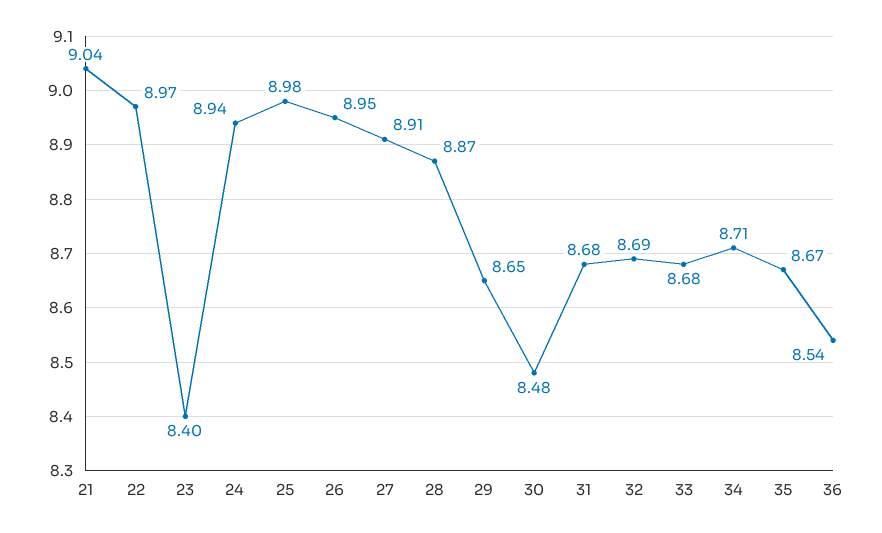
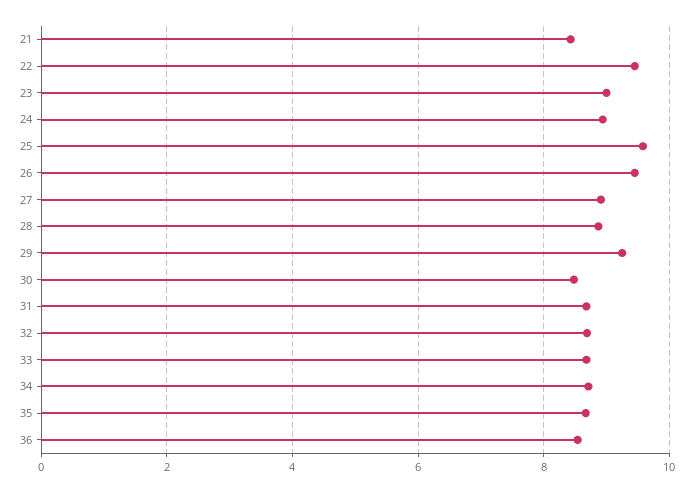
  {
-   "21": 9.04,
+   "21": 8.4,
-   "22": 8.97,
+   "22": 9.4,
-   "23": 8.4,
+   "23": 9,
    "24": 8.94,
-   "25": 8.98,
+   "25": 9.6,
-   "26": 8.95,
+   "26": 9.4,
    "27": 8.91,
    "28": 8.87,
-   "29": 8.65,
+   "29": 9.2,
    "30": 8.48,
    "31": 8.68,
    "32": 8.69,
    "33": 8.68,
    "34": 8.71,
    "35": 8.67,
    "36": 8.54
  }

